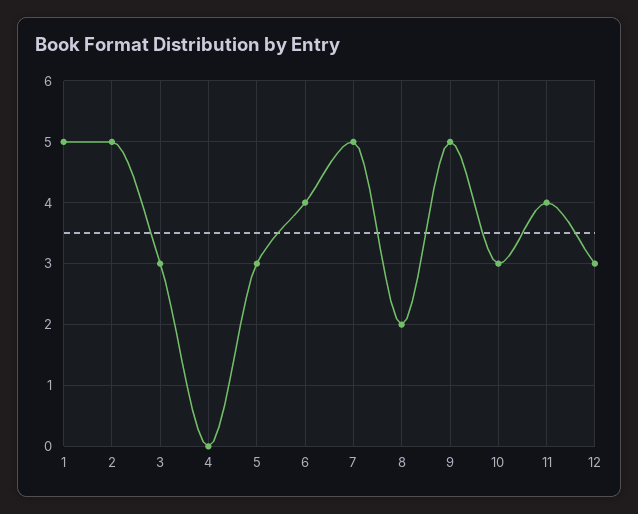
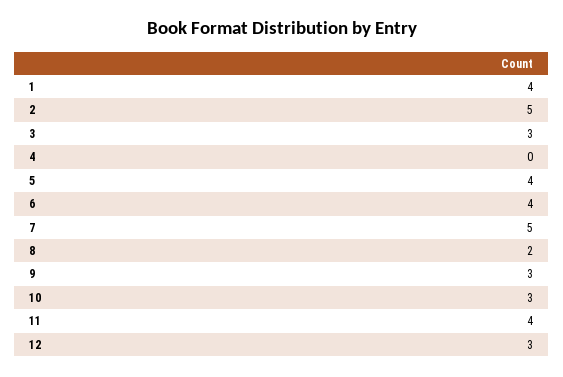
  {
-   "1": 5,
+   "1": 4,
    "2": 5,
    "3": 3,
    "4": 0,
-   "5": 3,
+   "5": 4,
    "6": 4,
    "7": 5,
    "8": 2,
-   "9": 5,
+   "9": 3,
    "10": 3,
    "11": 4,
    "12": 3
  }

